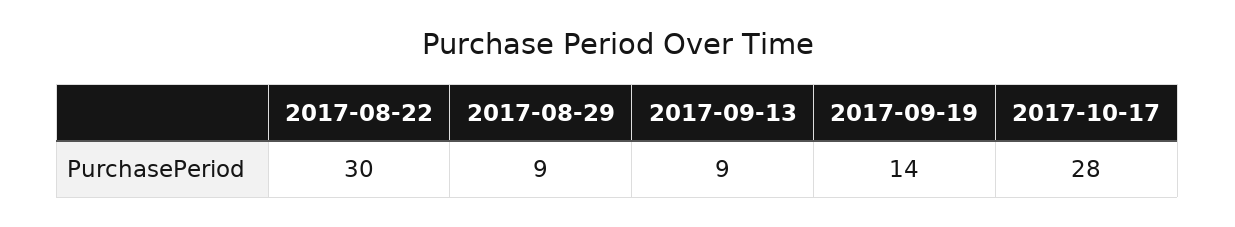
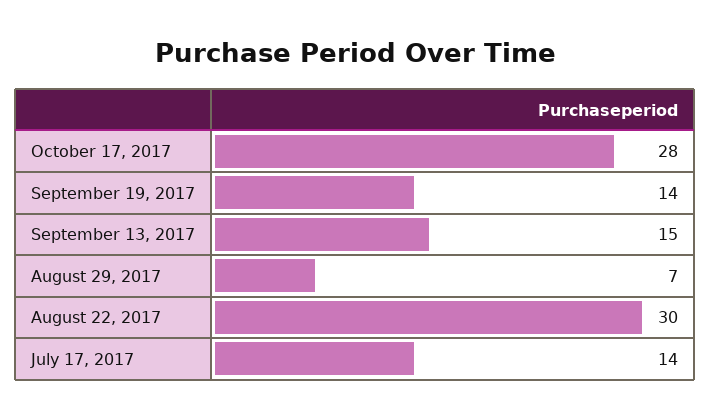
  {
    "2017-08-22": 30,
-   "2017-08-29": 9,
+   "2017-08-29": 7,
-   "2017-09-13": 9,
+   "2017-09-13": 15,
    "2017-09-19": 14,
-   "2017-10-17": 28
+   "2017-10-17": 28,
+   "July 17, 2017": 14
  }

